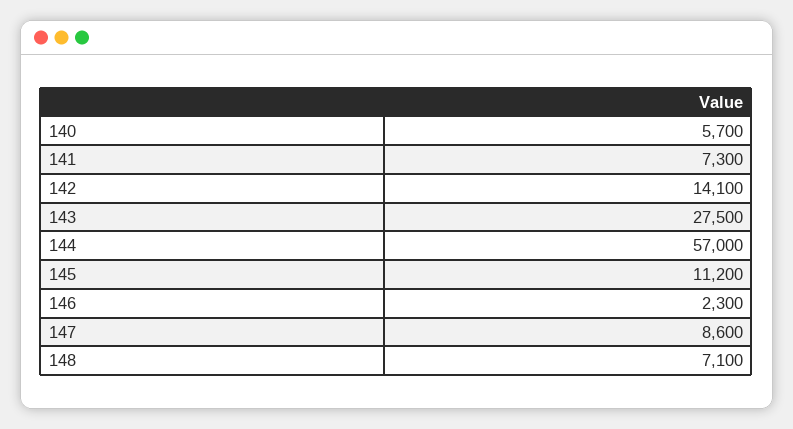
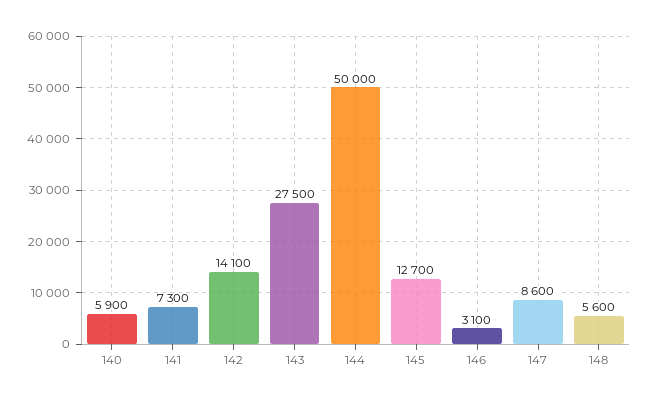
  {
-   "140": 5700,
+   "140": 5900,
    "141": 7300,
    "142": 14100,
    "143": 27500,
-   "144": 57000,
+   "144": 50000,
-   "145": 11200,
+   "145": 12700,
-   "146": 2300,
+   "146": 3100,
    "147": 8600,
-   "148": 7100
+   "148": 5600
  }

